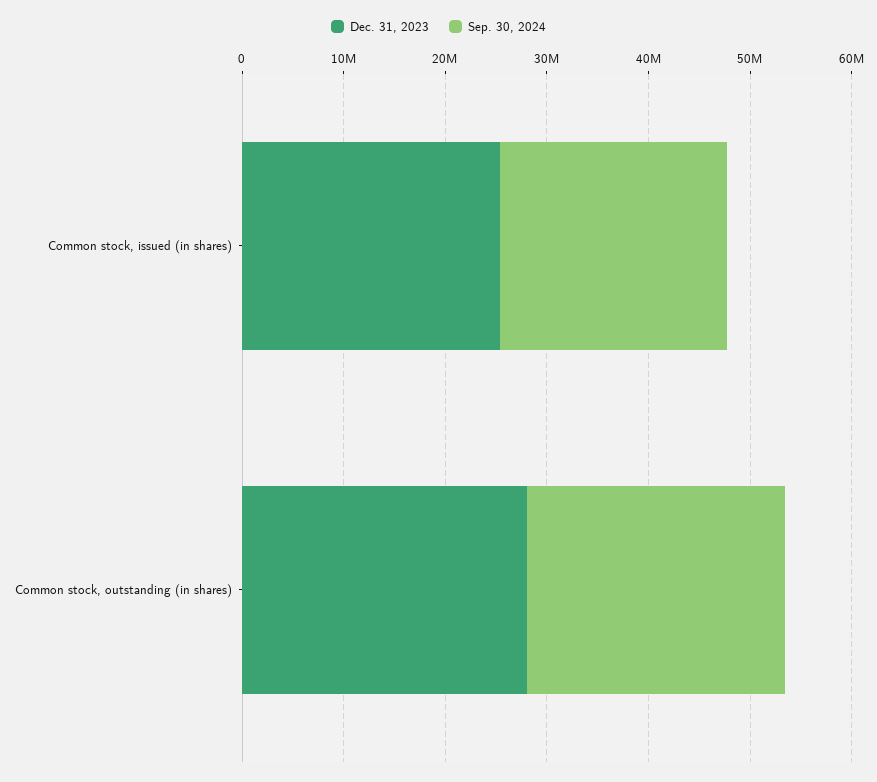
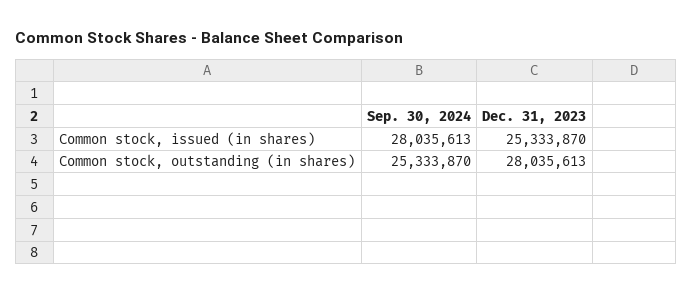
  {
    "Dec. 31, 2023": {
      "Common stock, issued (in shares)": 25333870,
      "Common stock, outstanding (in shares)": 28035613
    },
    "Sep. 30, 2024": {
-     "Common stock, issued (in shares)": 22000000,
+     "Common stock, issued (in shares)": 28035613,
      "Common stock, outstanding (in shares)": 25333870
    }
  }

